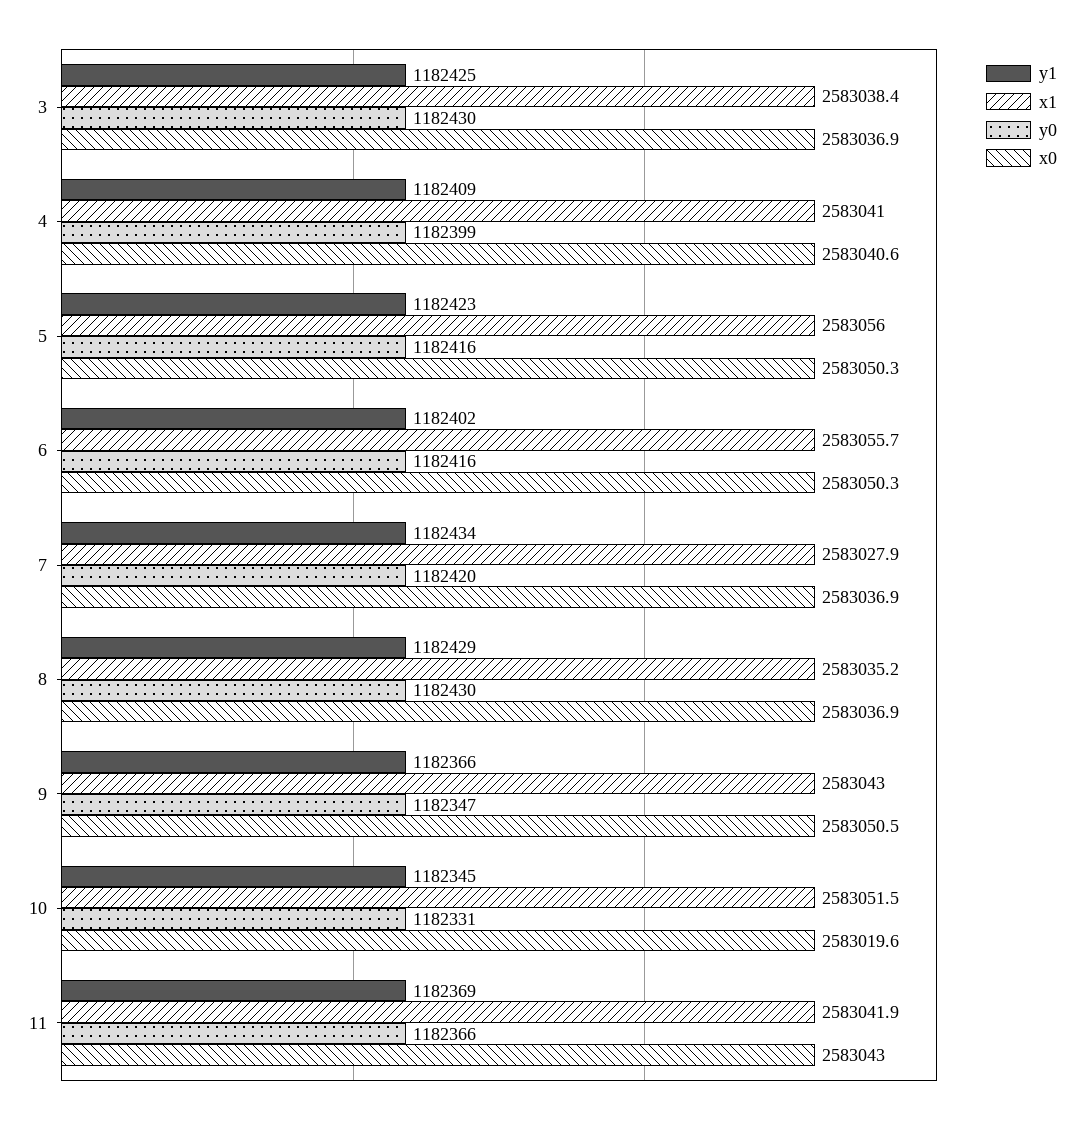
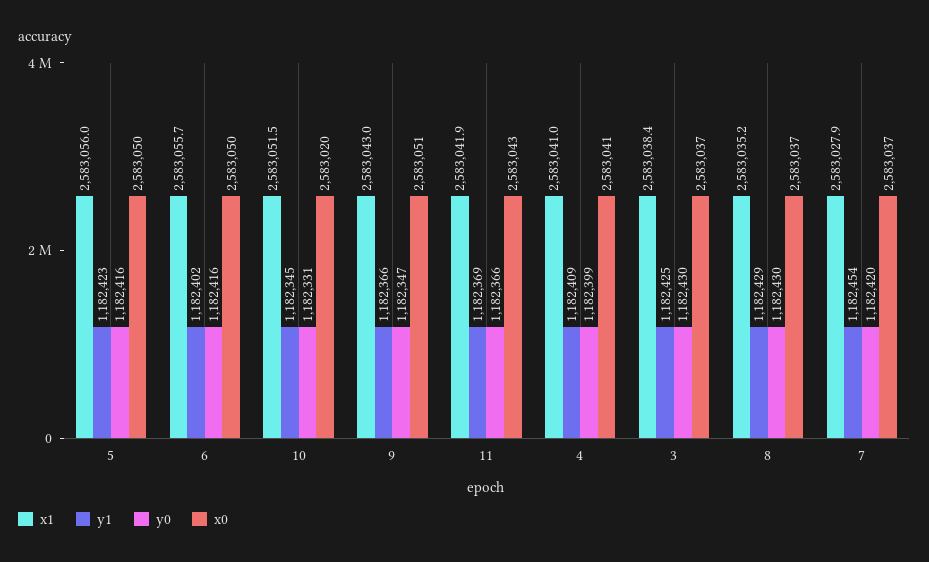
  {
    "y1": {
      "3": 1182425,
      "4": 1182409,
      "5": 1182423,
      "6": 1182402,
-     "7": 1182434,
+     "7": 1182454,
      "8": 1182429,
      "9": 1182366,
      "10": 1182345,
      "11": 1182369
    },
    "x1": {
      "3": 2583038.4,
      "4": 2583041,
      "5": 2583056,
      "6": 2583055.7,
      "7": 2583027.9,
      "8": 2583035.2,
      "9": 2583043,
      "10": 2583051.5,
      "11": 2583041.9
    },
    "y0": {
      "3": 1182430,
      "4": 1182399,
      "5": 1182416,
      "6": 1182416,
      "7": 1182420,
      "8": 1182430,
      "9": 1182347,
      "10": 1182331,
      "11": 1182366
    },
    "x0": {
      "3": 2583036.9,
      "4": 2583040.6,
      "5": 2583050.3,
      "6": 2583050.3,
      "7": 2583036.9,
      "8": 2583036.9,
      "9": 2583050.5,
      "10": 2583019.6,
      "11": 2583043
    }
  }

